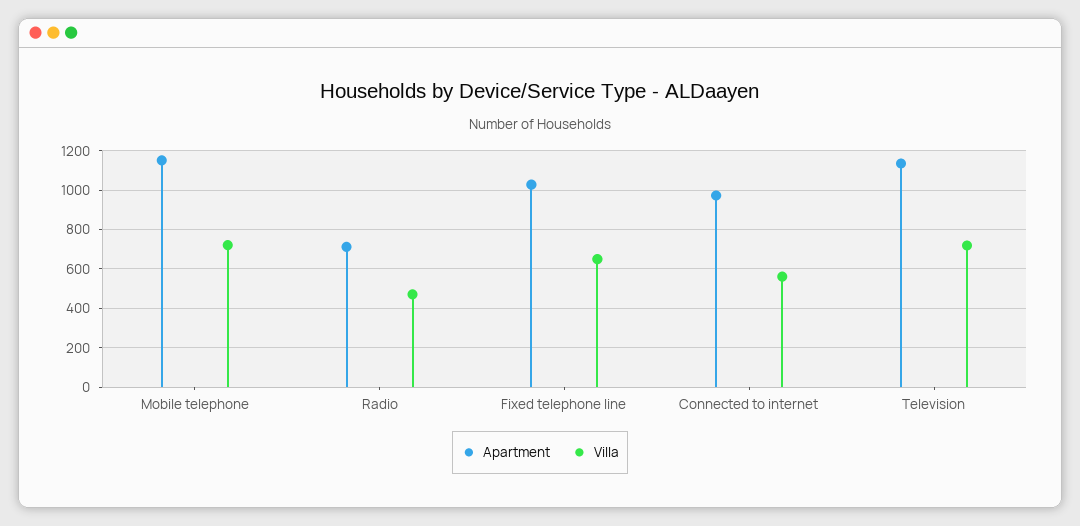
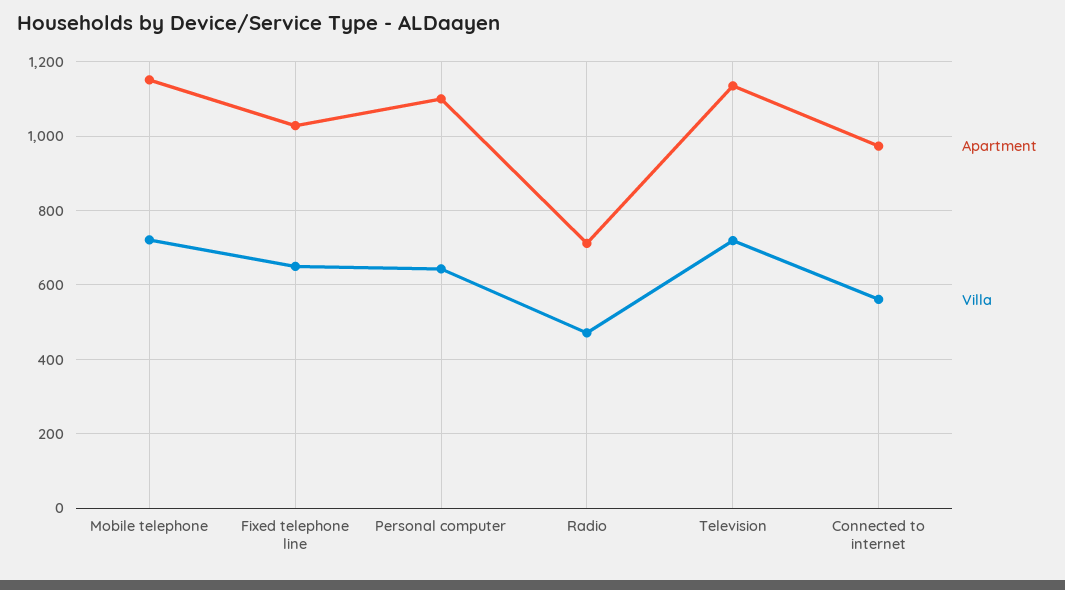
  {
    "Apartment": {
      "Mobile telephone": 1160,
      "Radio": 720,
      "Fixed telephone line": 1020,
      "Connected to internet": 980,
-     "Television": 1140
+     "Television": 1140,
+     "Personal computer": 1100
    },
    "Villa": {
      "Mobile telephone": 720,
      "Radio": 480,
      "Fixed telephone line": 660,
      "Connected to internet": 560,
-     "Television": 720
+     "Television": 720,
+     "Personal computer": 640
    }
  }

